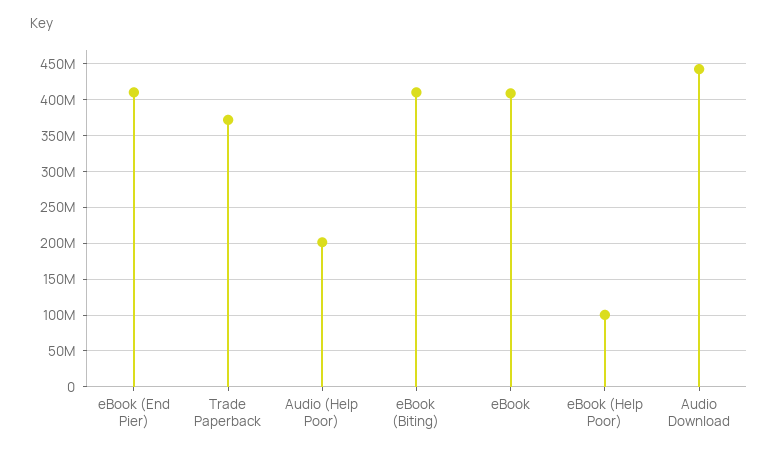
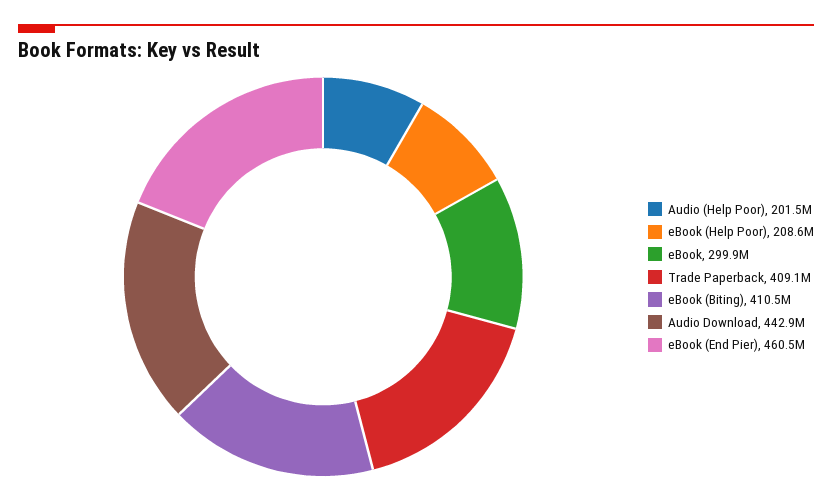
  {
-   "eBook (End Pier)": 410000000,
+   "eBook (End Pier)": 460500000,
-   "Trade Paperback": 370000000,
+   "Trade Paperback": 409100000,
    "Audio (Help Poor)": 201500000,
    "eBook (Biting)": 410500000,
-   "eBook": 410000000,
+   "eBook": 299900000,
-   "eBook (Help Poor)": 100000000,
+   "eBook (Help Poor)": 208600000,
    "Audio Download": 442900000
  }

